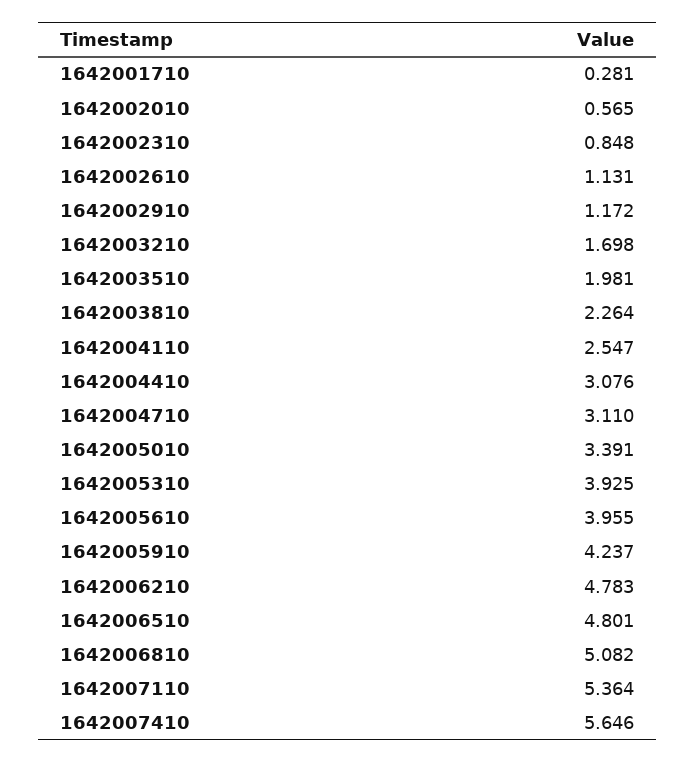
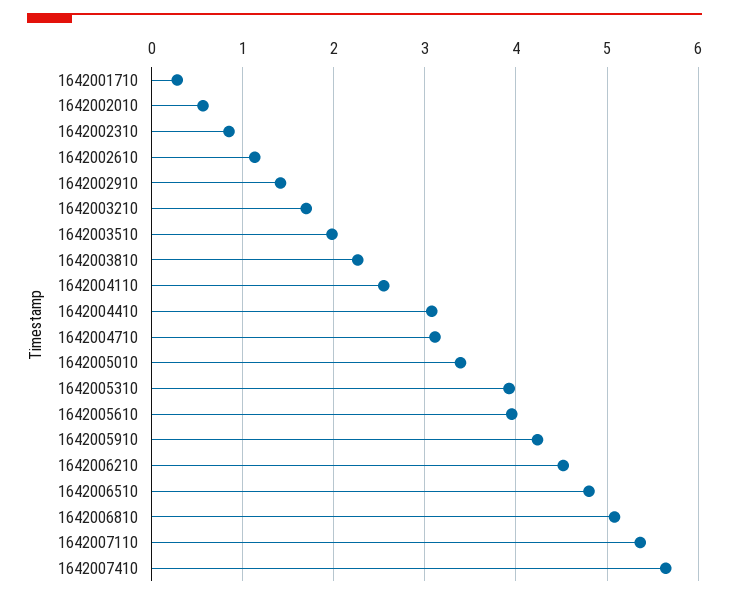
  {
    "1642001710": 0.281,
    "1642002010": 0.565,
    "1642002310": 0.848,
    "1642002610": 1.131,
-   "1642002910": 1.172,
+   "1642002910": 1.4,
    "1642003210": 1.698,
    "1642003510": 1.981,
    "1642003810": 2.264,
    "1642004110": 2.547,
    "1642004410": 3.076,
    "1642004710": 3.11,
    "1642005010": 3.391,
    "1642005310": 3.925,
    "1642005610": 3.955,
    "1642005910": 4.237,
-   "1642006210": 4.783,
+   "1642006210": 4.5,
    "1642006510": 4.801,
    "1642006810": 5.082,
    "1642007110": 5.364,
    "1642007410": 5.646
  }

